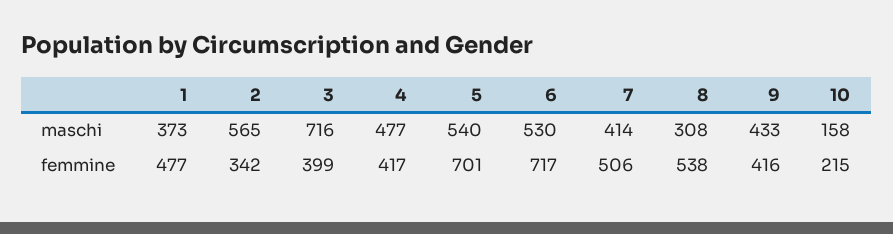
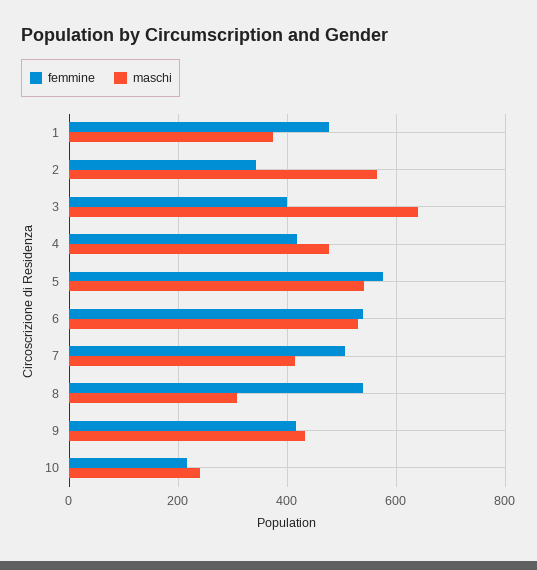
  {
    "maschi": {
      "1": 373,
      "2": 565,
-     "3": 716,
+     "3": 640,
      "4": 477,
      "5": 540,
      "6": 530,
      "7": 414,
      "8": 308,
      "9": 433,
-     "10": 158
+     "10": 240
    },
    "femmine": {
      "1": 477,
      "2": 342,
      "3": 399,
      "4": 417,
-     "5": 701,
+     "5": 580,
-     "6": 717,
+     "6": 540,
      "7": 506,
      "8": 538,
      "9": 416,
      "10": 215
    }
  }

